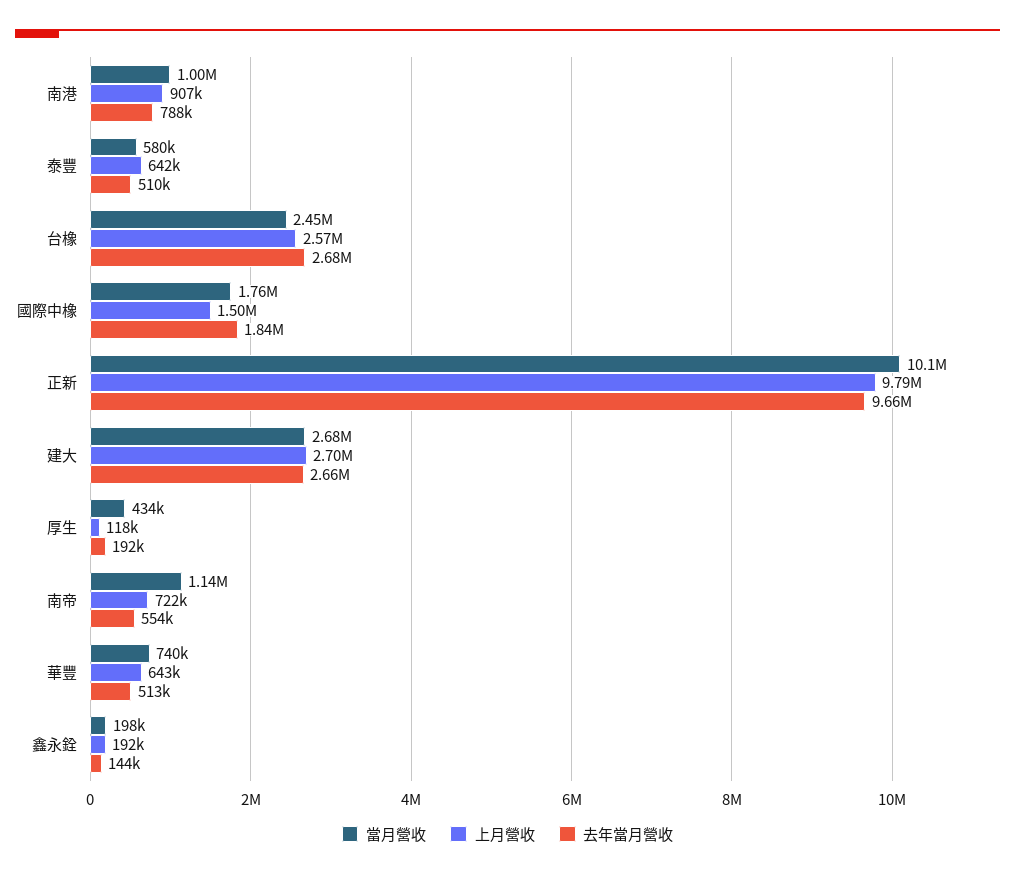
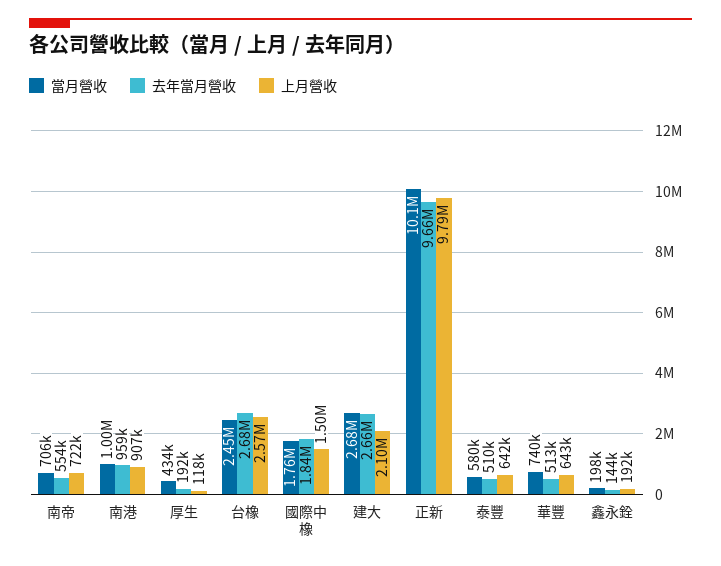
  {
    "當月營收": {
      "南港": 1000000,
      "泰豐": 580000,
      "台橡": 2450000,
      "國際中橡": 1760000,
      "正新": 10100000,
      "建大": 2680000,
      "厚生": 434000,
-     "南帝": 1140000,
+     "南帝": 706000,
      "華豐": 740000,
      "鑫永銓": 198000
    },
    "上月營收": {
      "南港": 907000,
      "泰豐": 642000,
      "台橡": 2570000,
      "國際中橡": 1500000,
      "正新": 9790000,
-     "建大": 2700000,
+     "建大": 2100000,
      "厚生": 118000,
      "南帝": 722000,
      "華豐": 643000,
      "鑫永銓": 192000
    },
    "去年當月營收": {
-     "南港": 788000,
+     "南港": 959000,
      "泰豐": 510000,
      "台橡": 2680000,
      "國際中橡": 1840000,
      "正新": 9660000,
      "建大": 2660000,
      "厚生": 192000,
      "南帝": 554000,
      "華豐": 513000,
      "鑫永銓": 144000
    }
  }

